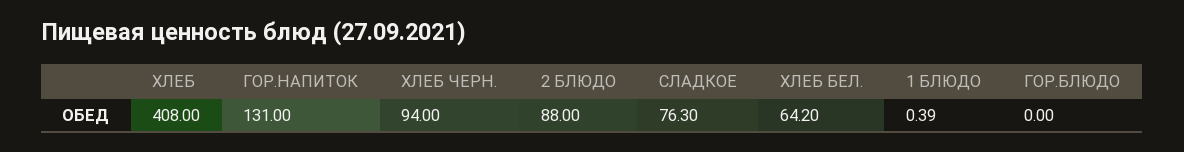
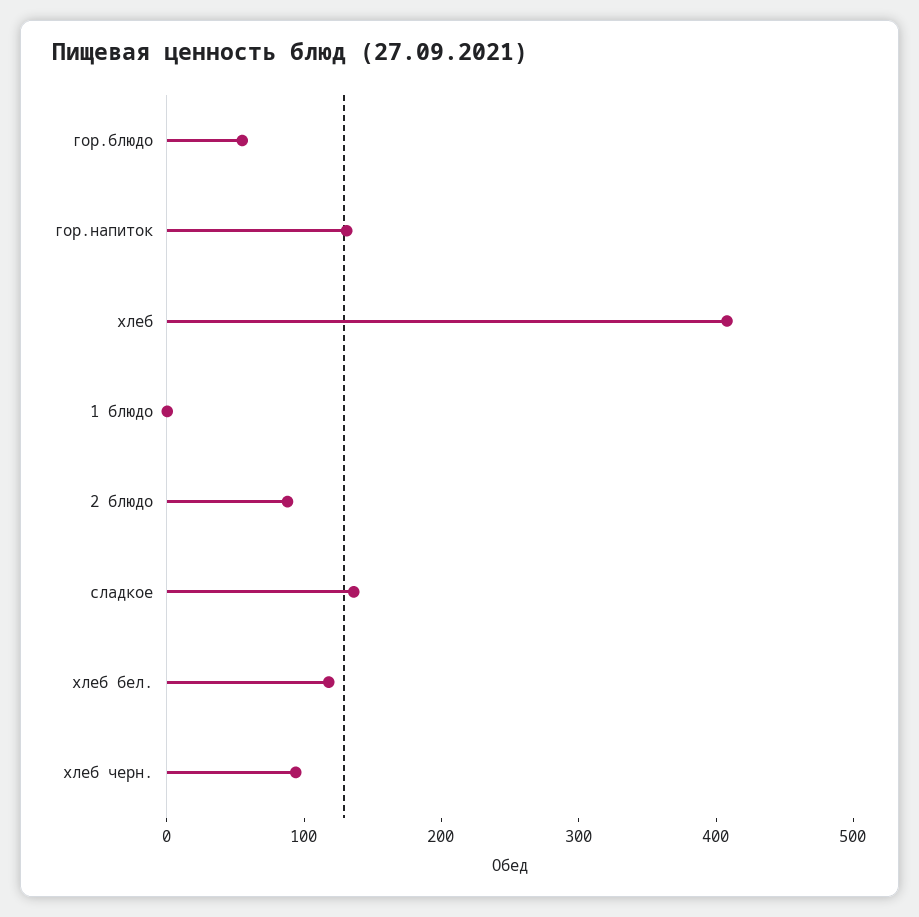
  {
    "ХЛЕБ": 408,
    "ГОР.НАПИТОК": 131,
    "ХЛЕБ ЧЕРН.": 94,
    "2 БЛЮДО": 88,
-   "СЛАДКОЕ": 76.3,
+   "СЛАДКОЕ": 140,
-   "ХЛЕБ БЕЛ.": 64.2,
+   "ХЛЕБ БЕЛ.": 120,
    "1 БЛЮДО": 0.39,
-   "ГОР.БЛЮДО": 0
+   "ГОР.БЛЮДО": 60
  }

